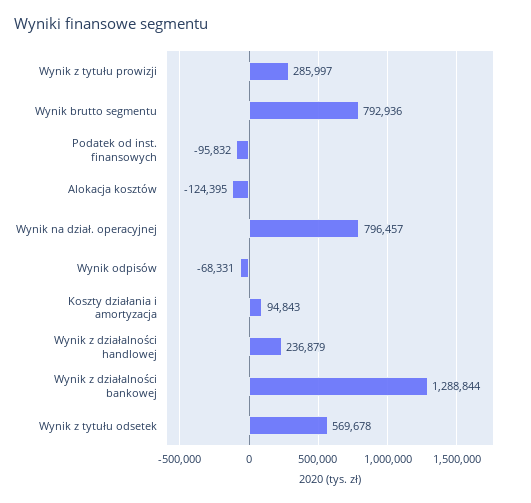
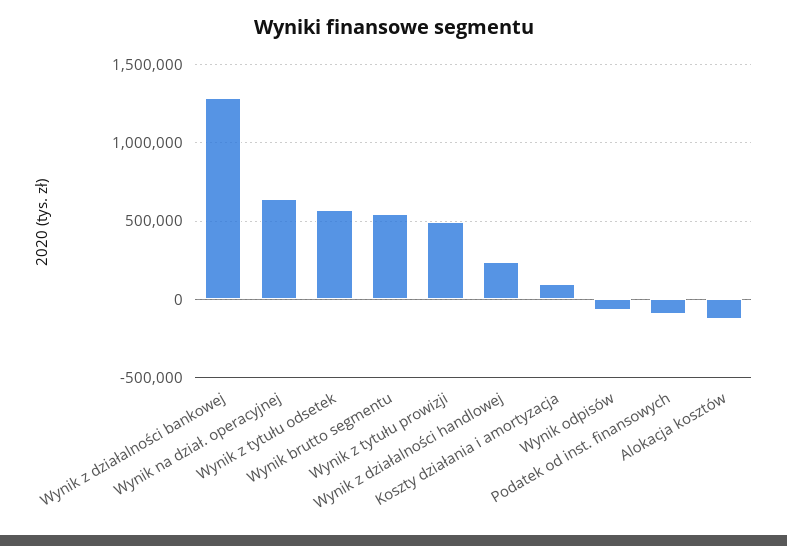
  {
-   "Wynik z tytułu prowizji": 285997,
+   "Wynik z tytułu prowizji": 500000,
-   "Wynik brutto segmentu": 792936,
+   "Wynik brutto segmentu": 550000,
    "Podatek od inst. finansowych": -95832,
    "Alokacja kosztów": -124395,
-   "Wynik na dział. operacyjnej": 796457,
+   "Wynik na dział. operacyjnej": 650000,
    "Wynik odpisów": -68331,
    "Koszty działania i amortyzacja": 94843,
    "Wynik z działalności handlowej": 236879,
    "Wynik z działalności bankowej": 1288844,
    "Wynik z tytułu odsetek": 569678
  }

